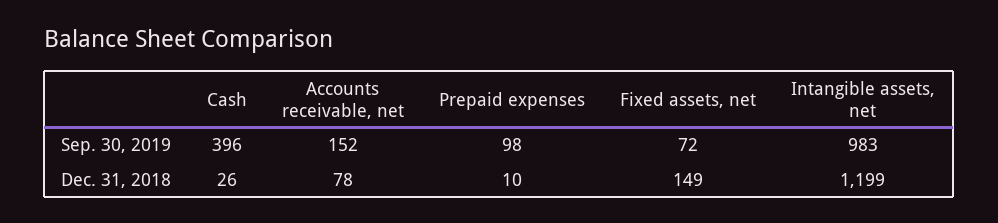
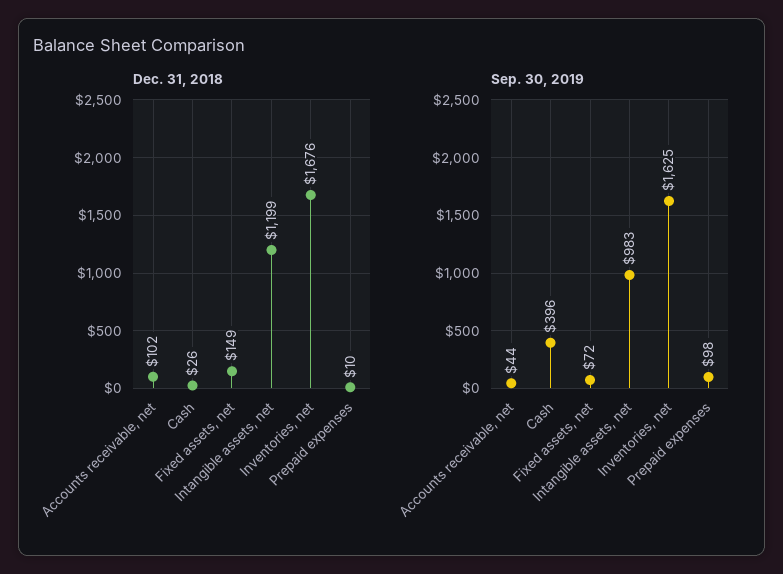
  {
    "Sep. 30, 2019": {
      "Cash": 396,
-     "Accounts receivable, net": 152,
+     "Accounts receivable, net": 44,
      "Prepaid expenses": 98,
      "Fixed assets, net": 72,
-     "Intangible assets, net": 983
+     "Intangible assets, net": 983,
+     "Inventories, net": 1625
    },
    "Dec. 31, 2018": {
      "Cash": 26,
-     "Accounts receivable, net": 78,
+     "Accounts receivable, net": 102,
      "Prepaid expenses": 10,
      "Fixed assets, net": 149,
-     "Intangible assets, net": 1199
+     "Intangible assets, net": 1199,
+     "Inventories, net": 1676
    }
  }

